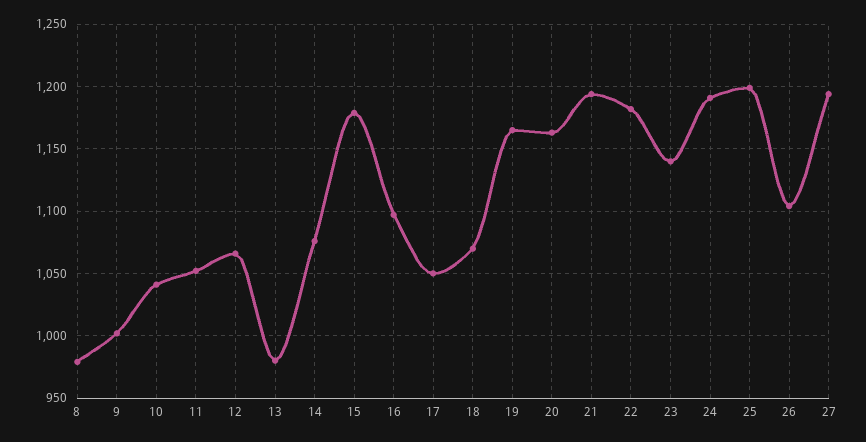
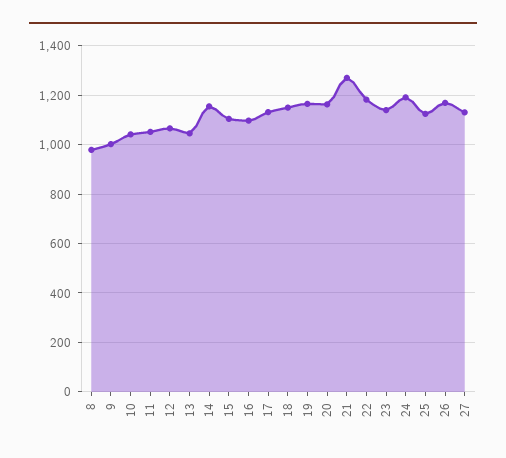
  {
    "8": 980,
    "9": 1000,
    "10": 1040,
    "11": 1050,
    "12": 1065,
-   "13": 980,
+   "13": 1050,
-   "14": 1075,
+   "14": 1150,
-   "15": 1180,
+   "15": 1100,
    "16": 1095,
-   "17": 1050,
+   "17": 1125,
-   "18": 1070,
+   "18": 1150,
    "19": 1165,
    "20": 1165,
-   "21": 1195,
+   "21": 1275,
    "22": 1180,
    "23": 1140,
    "24": 1190,
-   "25": 1200,
+   "25": 1125,
-   "26": 1105,
+   "26": 1175,
-   "27": 1195
+   "27": 1125
  }

